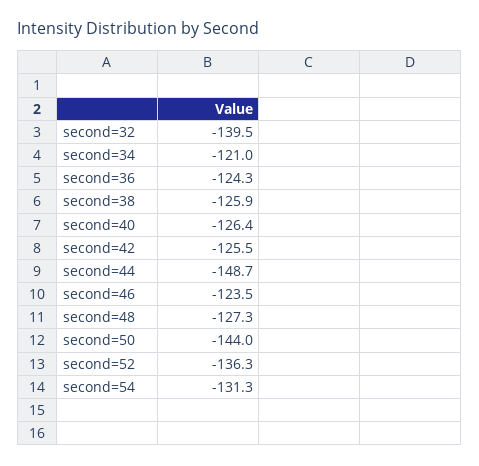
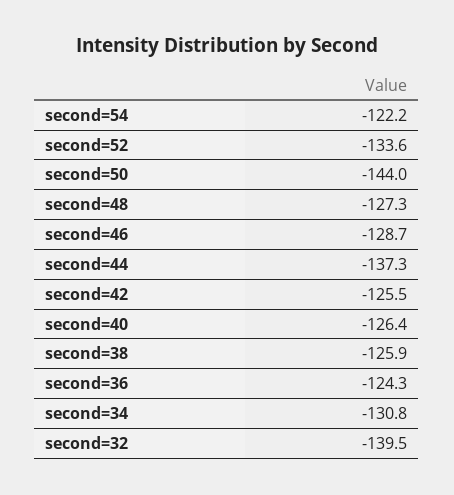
  {
    "second=32": -139.5,
-   "second=34": -121,
+   "second=34": -130.8,
    "second=36": -124.3,
    "second=38": -125.9,
    "second=40": -126.4,
    "second=42": -125.5,
-   "second=44": -148.7,
+   "second=44": -137.3,
-   "second=46": -123.5,
+   "second=46": -128.7,
    "second=48": -127.3,
    "second=50": -144,
-   "second=52": -136.3,
+   "second=52": -133.6,
-   "second=54": -131.3
+   "second=54": -122.2
  }

